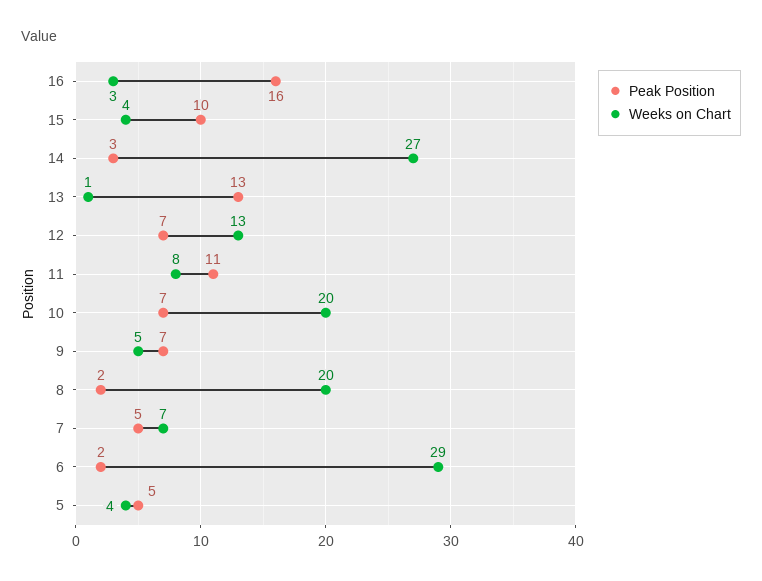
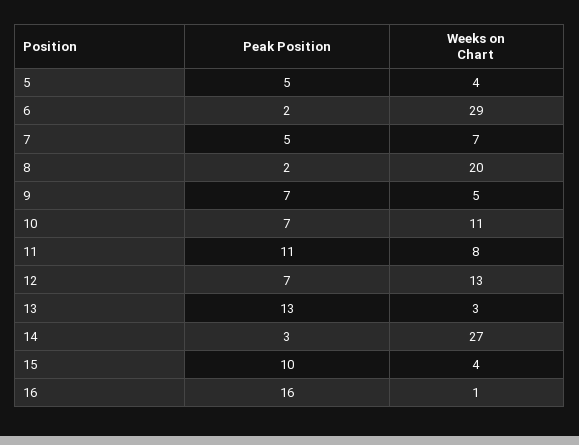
  {
    "Peak Position": {
      "16": 16,
      "15": 10,
      "14": 3,
      "13": 13,
      "12": 7,
      "11": 11,
      "10": 7,
      "9": 7,
      "8": 2,
      "7": 5,
      "6": 2,
      "5": 5
    },
    "Weeks on Chart": {
-     "16": 3,
+     "16": 1,
      "15": 4,
      "14": 27,
-     "13": 1,
+     "13": 3,
      "12": 13,
      "11": 8,
-     "10": 20,
+     "10": 11,
      "9": 5,
      "8": 20,
      "7": 7,
      "6": 29,
      "5": 4
    }
  }

